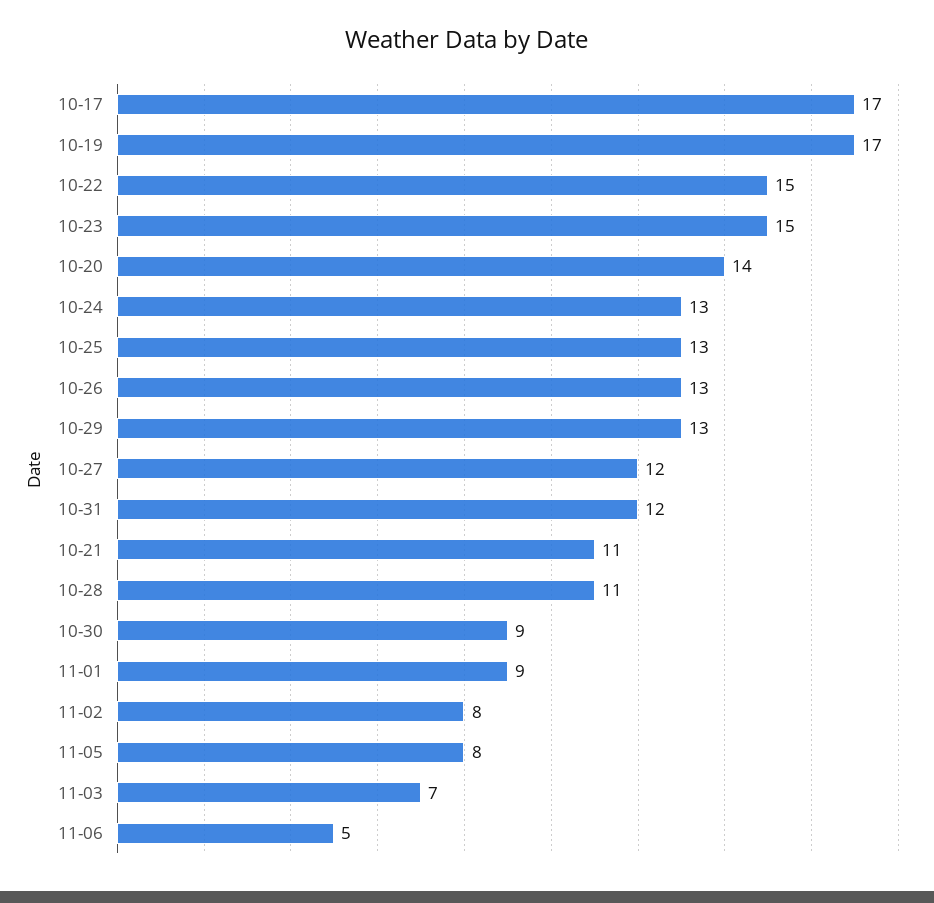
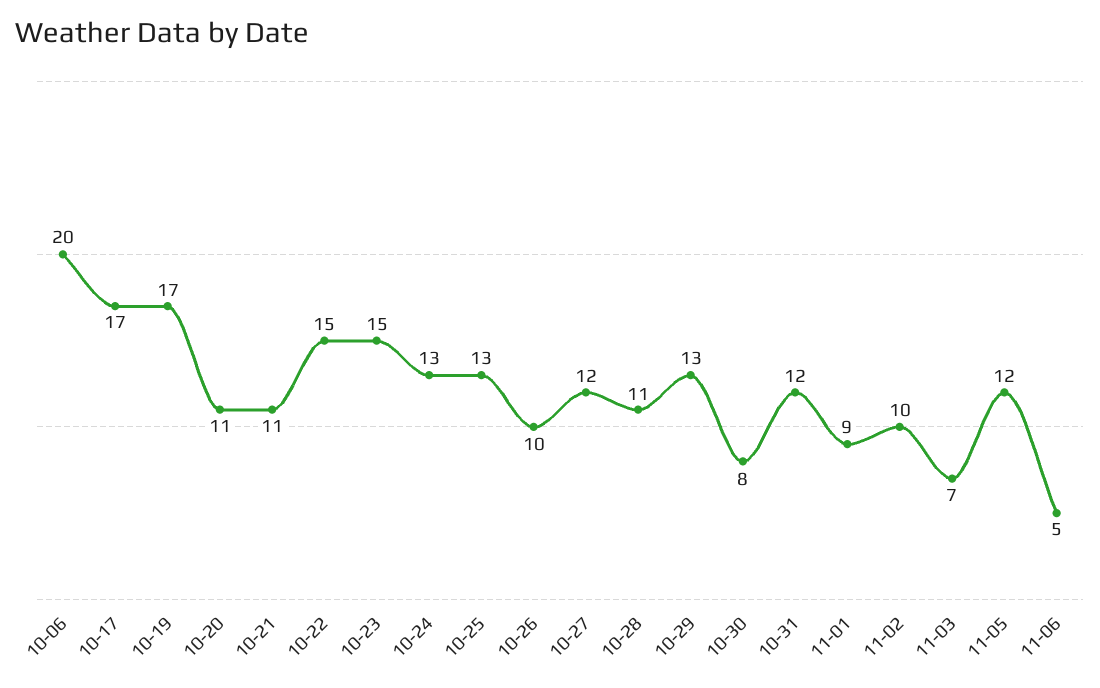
  {
    "10-17": 17,
    "10-19": 17,
    "10-22": 15,
    "10-23": 15,
-   "10-20": 14,
+   "10-20": 11,
    "10-24": 13,
    "10-25": 13,
-   "10-26": 13,
+   "10-26": 10,
    "10-29": 13,
    "10-27": 12,
    "10-31": 12,
    "10-21": 11,
    "10-28": 11,
-   "10-30": 9,
+   "10-30": 8,
    "11-01": 9,
-   "11-02": 8,
+   "11-02": 10,
-   "11-05": 8,
+   "11-05": 12,
    "11-03": 7,
-   "11-06": 5
+   "11-06": 5,
+   "10-06": 20
  }

